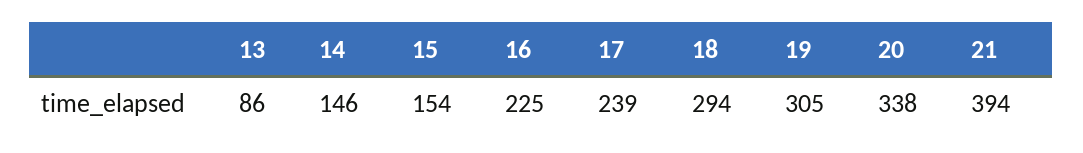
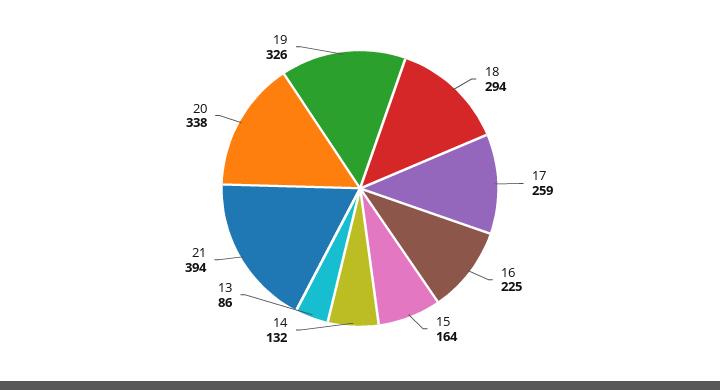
  {
    "13": 86,
-   "14": 146,
+   "14": 132,
-   "15": 154,
+   "15": 164,
    "16": 225,
-   "17": 239,
+   "17": 259,
    "18": 294,
-   "19": 305,
+   "19": 326,
    "20": 338,
    "21": 394
  }

